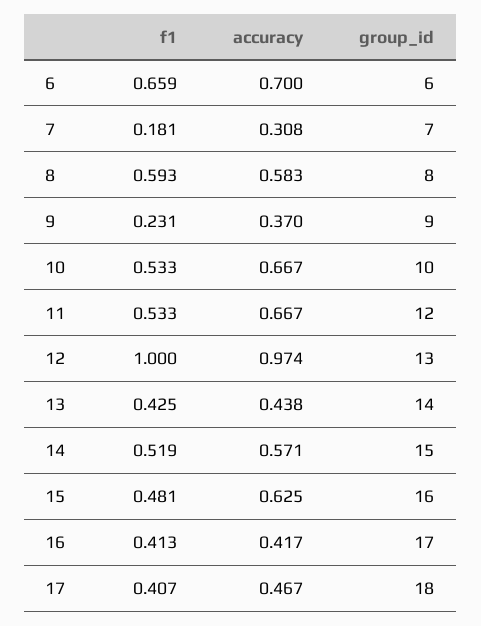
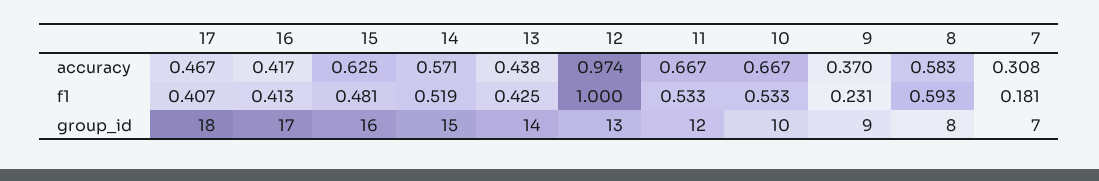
  {
    "f1": {
-     "6": 0.659,
      "7": 0.181,
      "8": 0.593,
      "9": 0.231,
      "10": 0.533,
      "11": 0.533,
      "12": 1,
      "13": 0.425,
      "14": 0.519,
      "15": 0.481,
      "16": 0.413,
      "17": 0.407
    },
    "accuracy": {
-     "6": 0.7,
      "7": 0.308,
      "8": 0.583,
      "9": 0.37,
      "10": 0.667,
      "11": 0.667,
      "12": 0.974,
      "13": 0.438,
      "14": 0.571,
      "15": 0.625,
      "16": 0.417,
      "17": 0.467
    },
    "group_id": {
-     "6": 6,
      "7": 7,
      "8": 8,
      "9": 9,
      "10": 10,
      "11": 12,
      "12": 13,
      "13": 14,
      "14": 15,
      "15": 16,
      "16": 17,
      "17": 18
    }
  }

